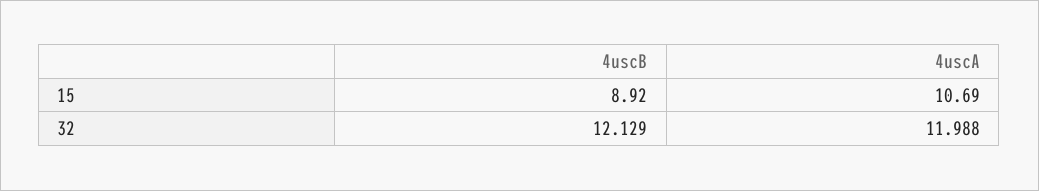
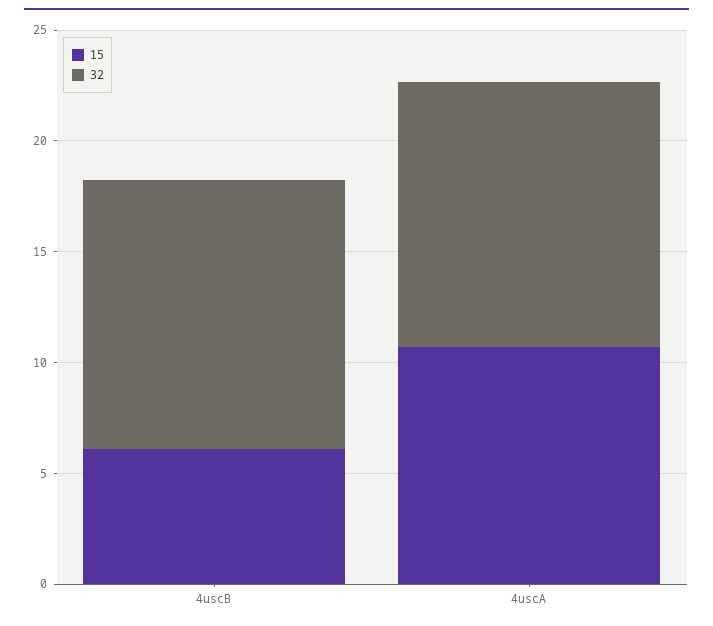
  {
    "15": {
-     "4uscB": 8.92,
+     "4uscB": 6,
      "4uscA": 10.69
    },
    "32": {
      "4uscB": 12.129,
      "4uscA": 11.988
    }
  }

